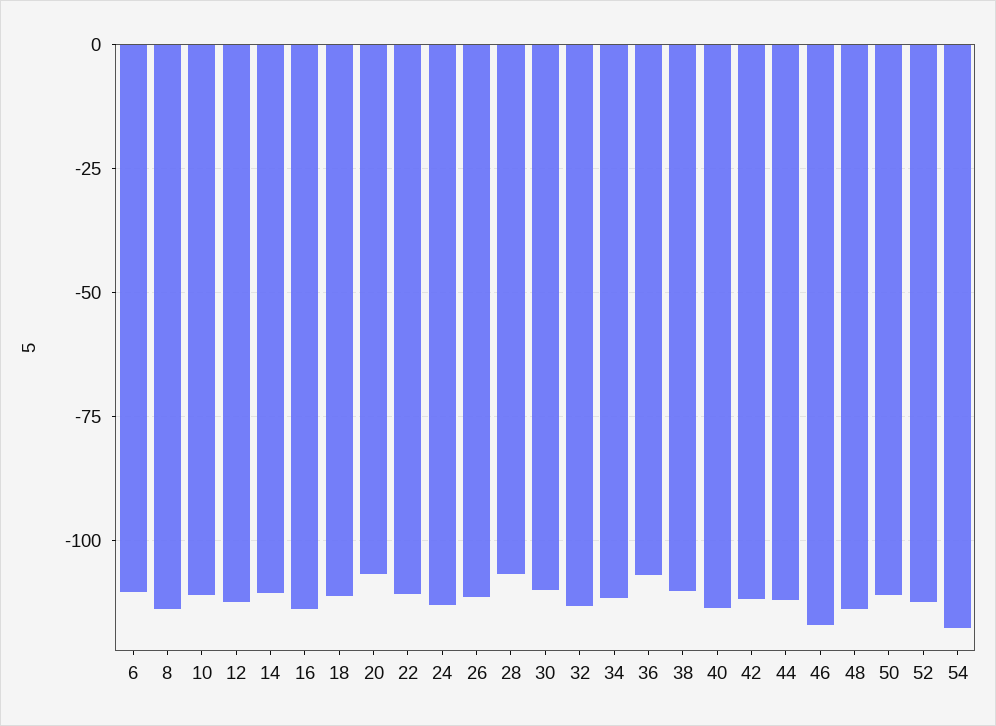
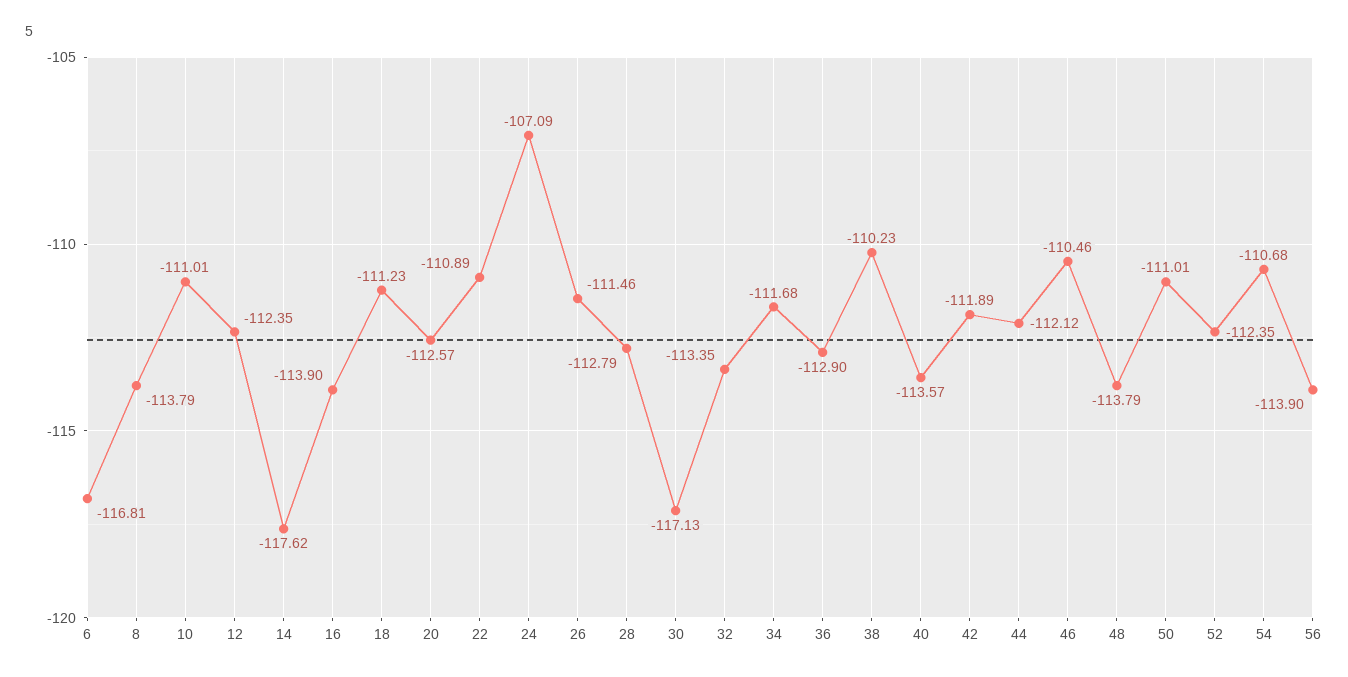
  {
-   "6": -110,
+   "6": -116.81,
    "8": -113.79,
    "10": -111.01,
    "12": -112.35,
-   "14": -110,
+   "14": -117.62,
    "16": -113.9,
    "18": -111.23,
-   "20": -107.5,
+   "20": -112.57,
    "22": -110.89,
-   "24": -112.5,
+   "24": -107.09,
    "26": -111.46,
-   "28": -107.5,
+   "28": -112.79,
-   "30": -110,
+   "30": -117.13,
    "32": -113.35,
    "34": -111.68,
-   "36": -107.5,
+   "36": -112.9,
    "38": -110.23,
    "40": -113.57,
    "42": -111.89,
    "44": -112.12,
-   "46": -117.5,
+   "46": -110.46,
    "48": -113.79,
    "50": -111.01,
    "52": -112.35,
-   "54": -117.5
+   "54": -110.68,
+   "56": -113.9
  }

